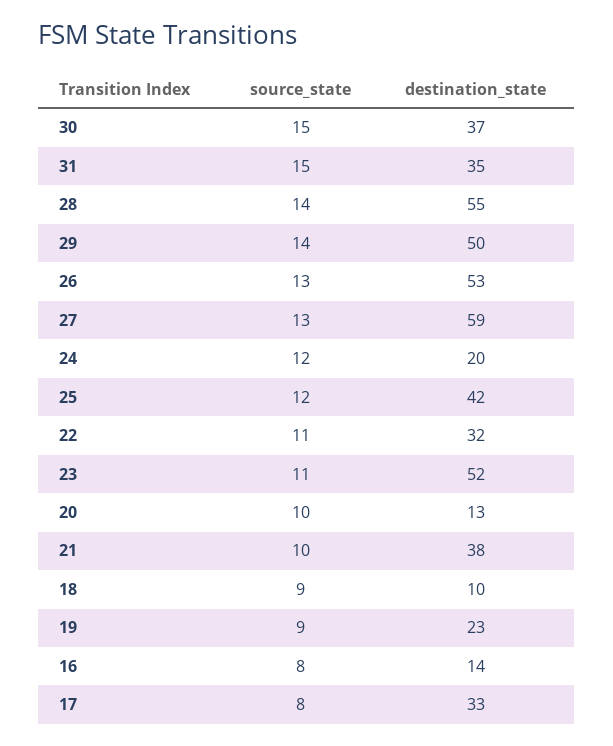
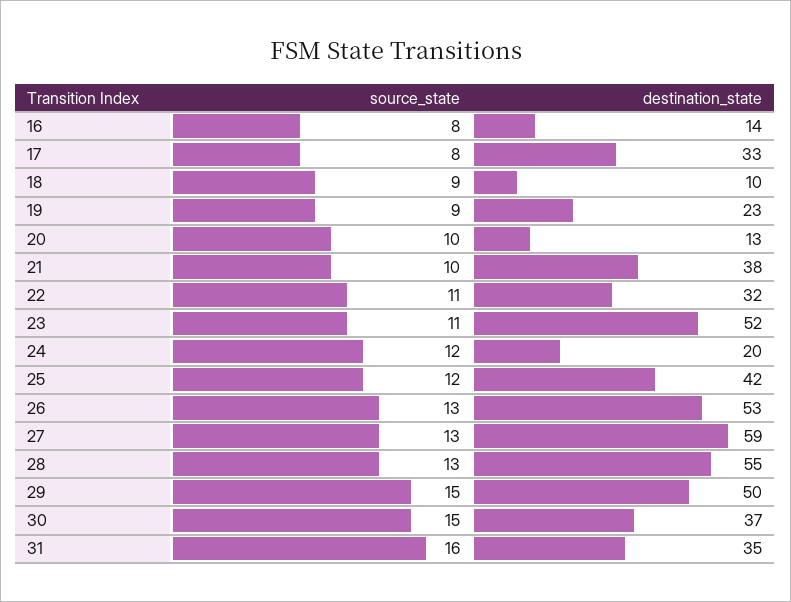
  {
    "source_state": {
      "30": 15,
-     "31": 15,
+     "31": 16,
-     "28": 14,
+     "28": 13,
-     "29": 14,
+     "29": 15,
      "26": 13,
      "27": 13,
      "24": 12,
      "25": 12,
      "22": 11,
      "23": 11,
      "20": 10,
      "21": 10,
      "18": 9,
      "19": 9,
      "16": 8,
      "17": 8
    },
    "destination_state": {
      "30": 37,
      "31": 35,
      "28": 55,
      "29": 50,
      "26": 53,
      "27": 59,
      "24": 20,
      "25": 42,
      "22": 32,
      "23": 52,
      "20": 13,
      "21": 38,
      "18": 10,
      "19": 23,
      "16": 14,
      "17": 33
    }
  }

